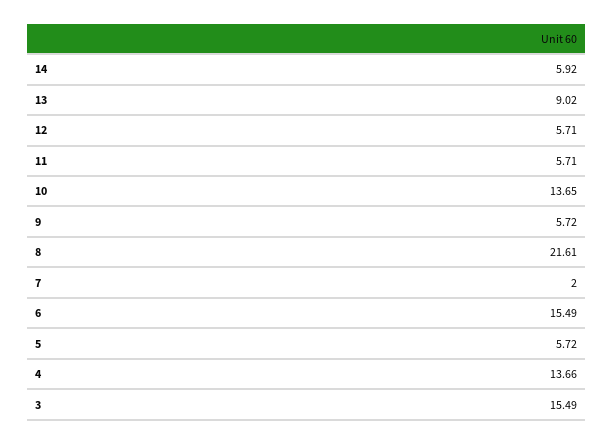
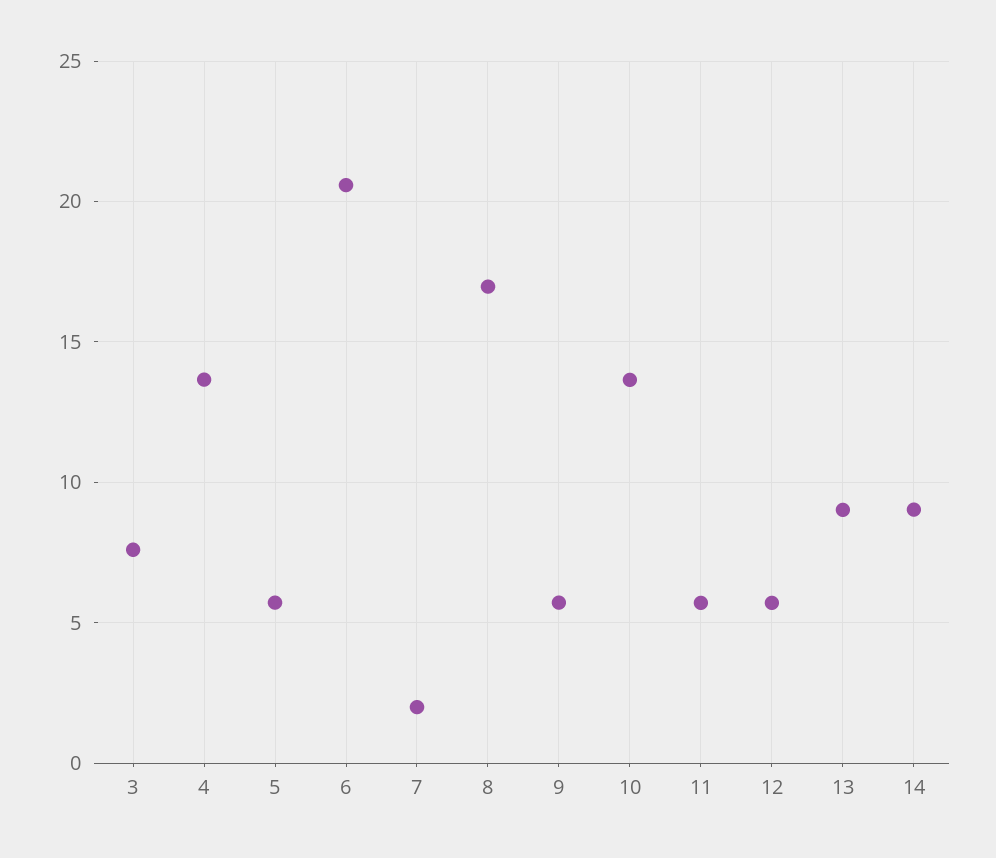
  {
-   "14": 5.92,
+   "14": 9,
    "13": 9.02,
    "12": 5.71,
    "11": 5.71,
    "10": 13.65,
    "9": 5.72,
-   "8": 21.61,
+   "8": 17,
    "7": 2,
-   "6": 15.49,
+   "6": 20.5,
    "5": 5.72,
    "4": 13.66,
-   "3": 15.49
+   "3": 7.5
  }

